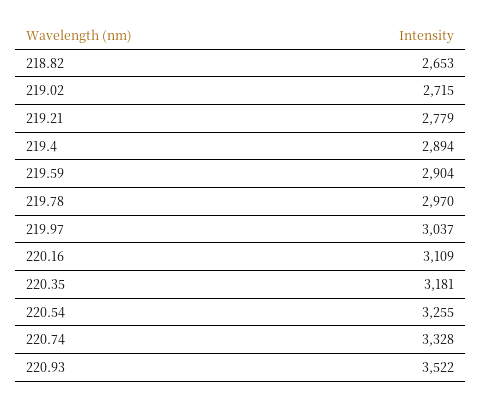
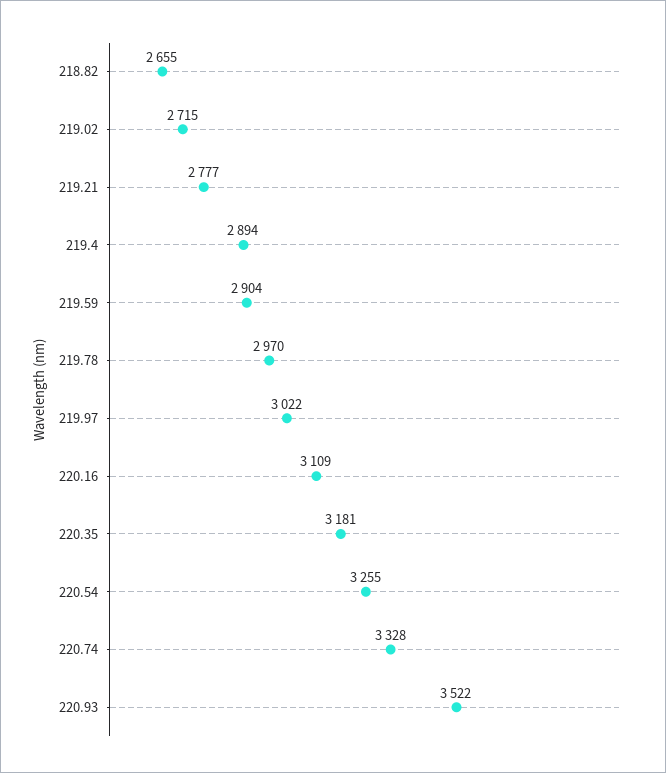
  {
-   "218.82": 2653,
+   "218.82": 2655,
    "219.02": 2715,
-   "219.21": 2779,
+   "219.21": 2777,
    "219.4": 2894,
    "219.59": 2904,
    "219.78": 2970,
-   "219.97": 3037,
+   "219.97": 3022,
    "220.16": 3109,
    "220.35": 3181,
    "220.54": 3255,
    "220.74": 3328,
    "220.93": 3522
  }

